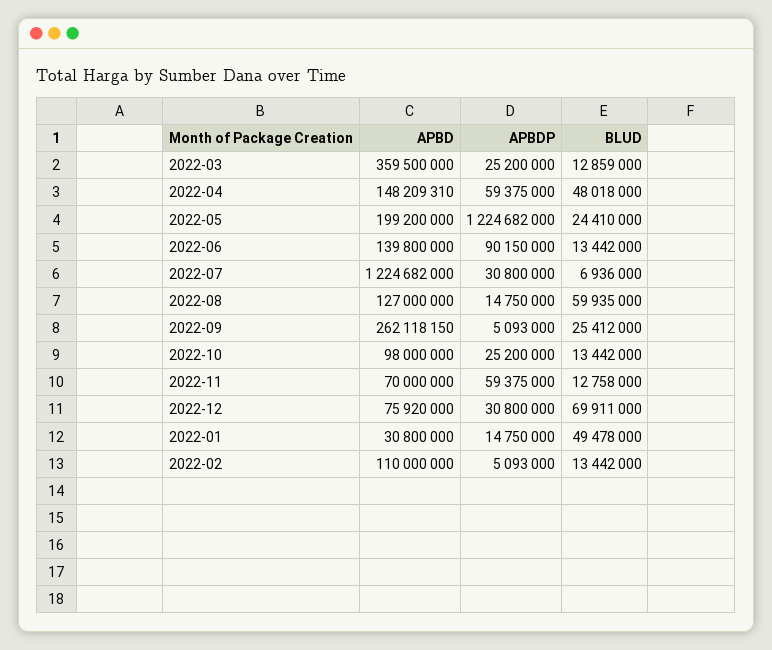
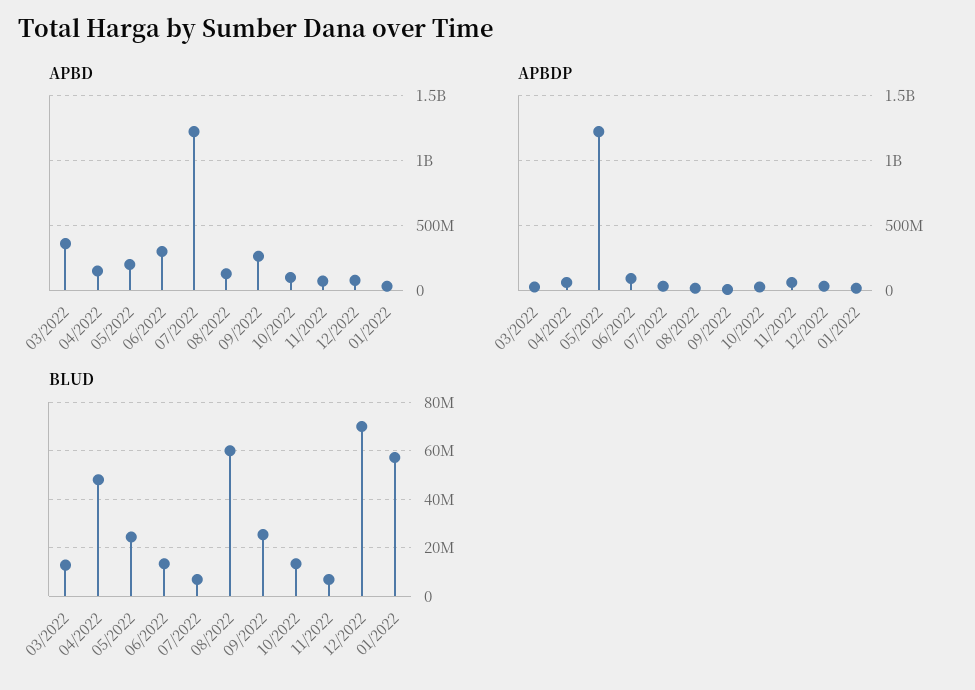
  {
    "APBD": {
      "2022-03": 359500000,
      "2022-04": 148209310,
      "2022-05": 199200000,
-     "2022-06": 139800000,
+     "2022-06": 300000000,
      "2022-07": 1224682000,
      "2022-08": 127000000,
      "2022-09": 262118150,
      "2022-10": 98000000,
      "2022-11": 70000000,
      "2022-12": 75920000,
-     "2022-01": 30800000,
+     "2022-01": 30800000
-     "2022-02": 110000000
    },
    "APBDP": {
      "2022-03": 25200000,
      "2022-04": 59375000,
      "2022-05": 1224682000,
      "2022-06": 90150000,
      "2022-07": 30800000,
      "2022-08": 14750000,
      "2022-09": 5093000,
      "2022-10": 25200000,
      "2022-11": 59375000,
      "2022-12": 30800000,
-     "2022-01": 14750000,
+     "2022-01": 14750000
-     "2022-02": 5093000
    },
    "BLUD": {
      "2022-03": 12859000,
      "2022-04": 48018000,
      "2022-05": 24410000,
      "2022-06": 13442000,
      "2022-07": 6936000,
      "2022-08": 59935000,
      "2022-09": 25412000,
      "2022-10": 13442000,
-     "2022-11": 12758000,
+     "2022-11": 7500000,
      "2022-12": 69911000,
-     "2022-01": 49478000,
+     "2022-01": 57500000
-     "2022-02": 13442000
    }
  }

